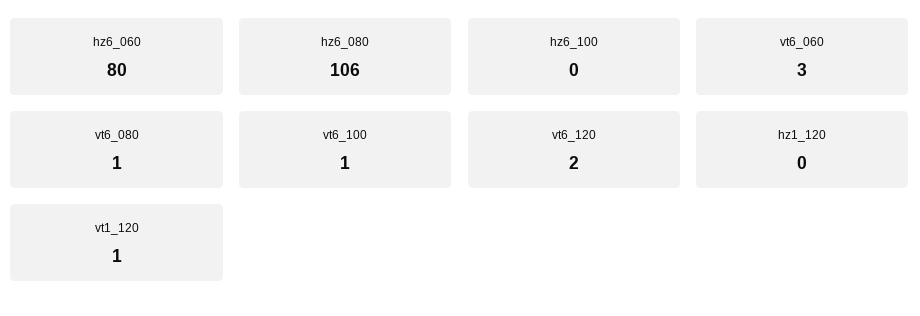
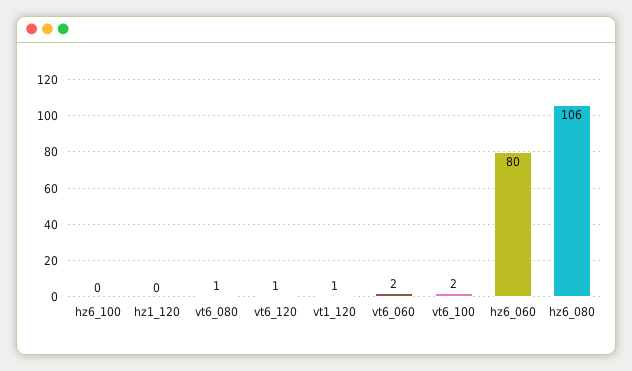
  {
    "hz6_060": 80,
    "hz6_080": 106,
    "hz6_100": 0,
-   "vt6_060": 3,
+   "vt6_060": 2,
    "vt6_080": 1,
-   "vt6_100": 1,
+   "vt6_100": 2,
-   "vt6_120": 2,
+   "vt6_120": 1,
    "hz1_120": 0,
    "vt1_120": 1
  }

